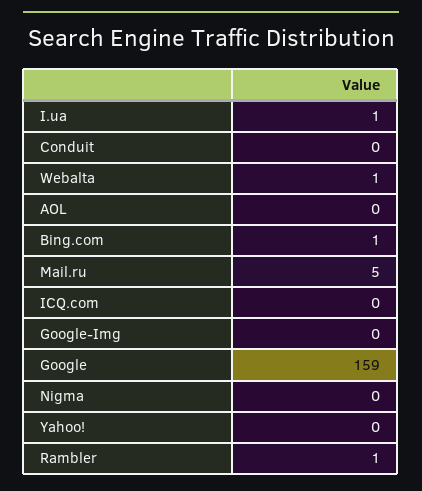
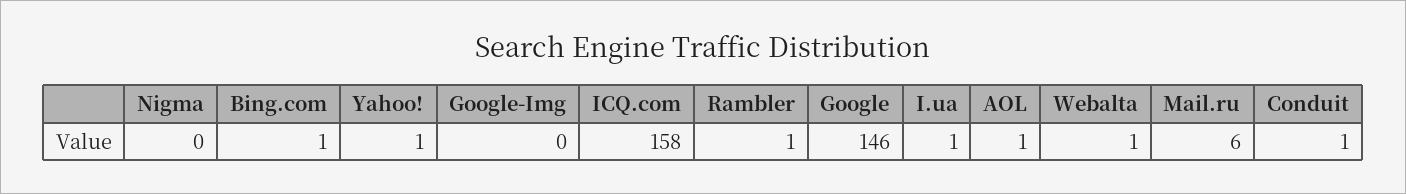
  {
    "I.ua": 1,
-   "Conduit": 0,
+   "Conduit": 1,
    "Webalta": 1,
-   "AOL": 0,
+   "AOL": 1,
    "Bing.com": 1,
-   "Mail.ru": 5,
+   "Mail.ru": 6,
-   "ICQ.com": 0,
+   "ICQ.com": 158,
    "Google-Img": 0,
-   "Google": 159,
+   "Google": 146,
    "Nigma": 0,
-   "Yahoo!": 0,
+   "Yahoo!": 1,
    "Rambler": 1
  }

